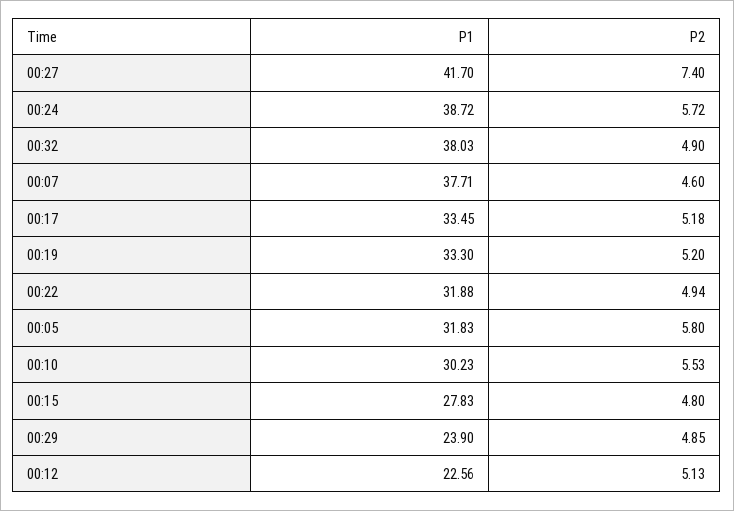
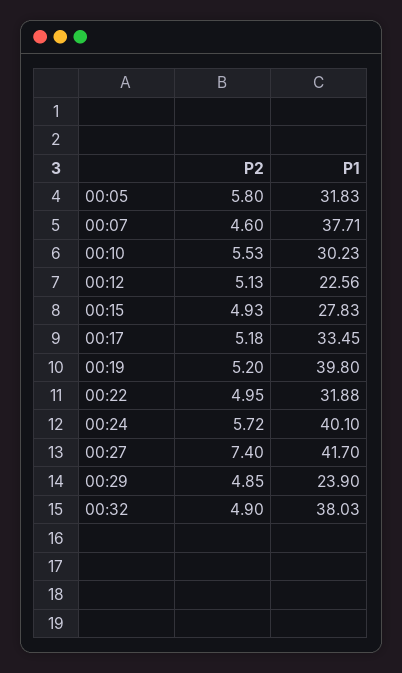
  {
    "P1": {
      "00:27": 41.7,
-     "00:24": 38.72,
+     "00:24": 40.1,
      "00:32": 38.03,
      "00:07": 37.71,
      "00:17": 33.45,
-     "00:19": 33.3,
+     "00:19": 39.8,
      "00:22": 31.88,
      "00:05": 31.83,
      "00:10": 30.23,
      "00:15": 27.83,
      "00:29": 23.9,
      "00:12": 22.56
    },
    "P2": {
      "00:27": 7.4,
      "00:24": 5.72,
      "00:32": 4.9,
      "00:07": 4.6,
      "00:17": 5.18,
      "00:19": 5.2,
-     "00:22": 4.94,
+     "00:22": 4.95,
      "00:05": 5.8,
      "00:10": 5.53,
-     "00:15": 4.8,
+     "00:15": 4.93,
      "00:29": 4.85,
      "00:12": 5.13
    }
  }

